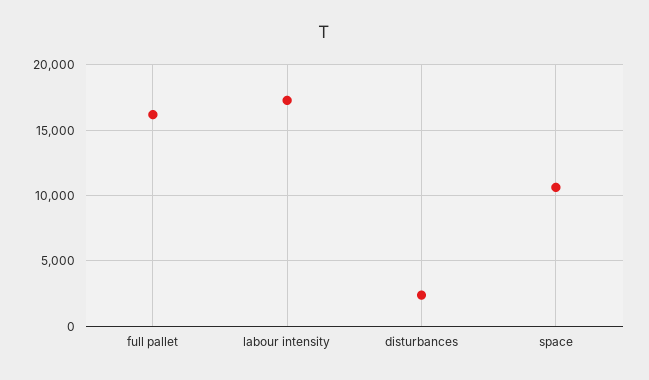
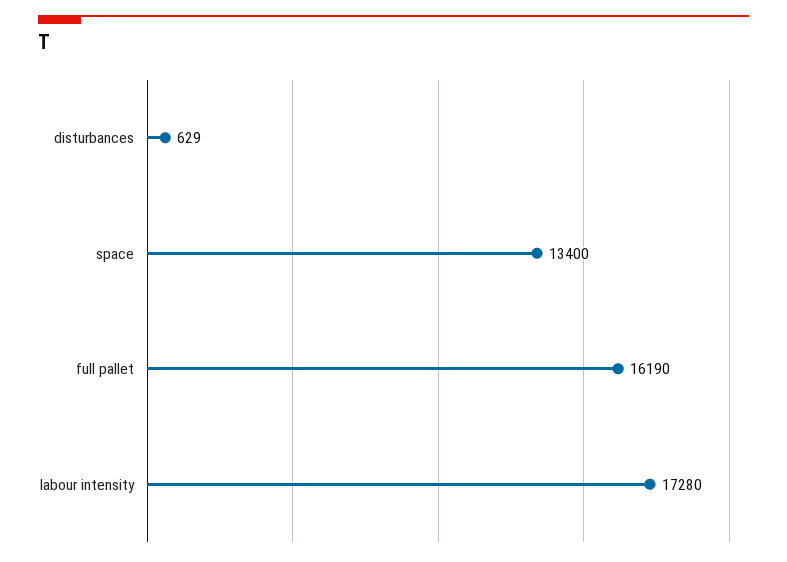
  {
    "full pallet": 16190,
    "labour intensity": 17280,
-   "disturbances": 2500,
+   "disturbances": 629,
-   "space": 10500
+   "space": 13400
  }

